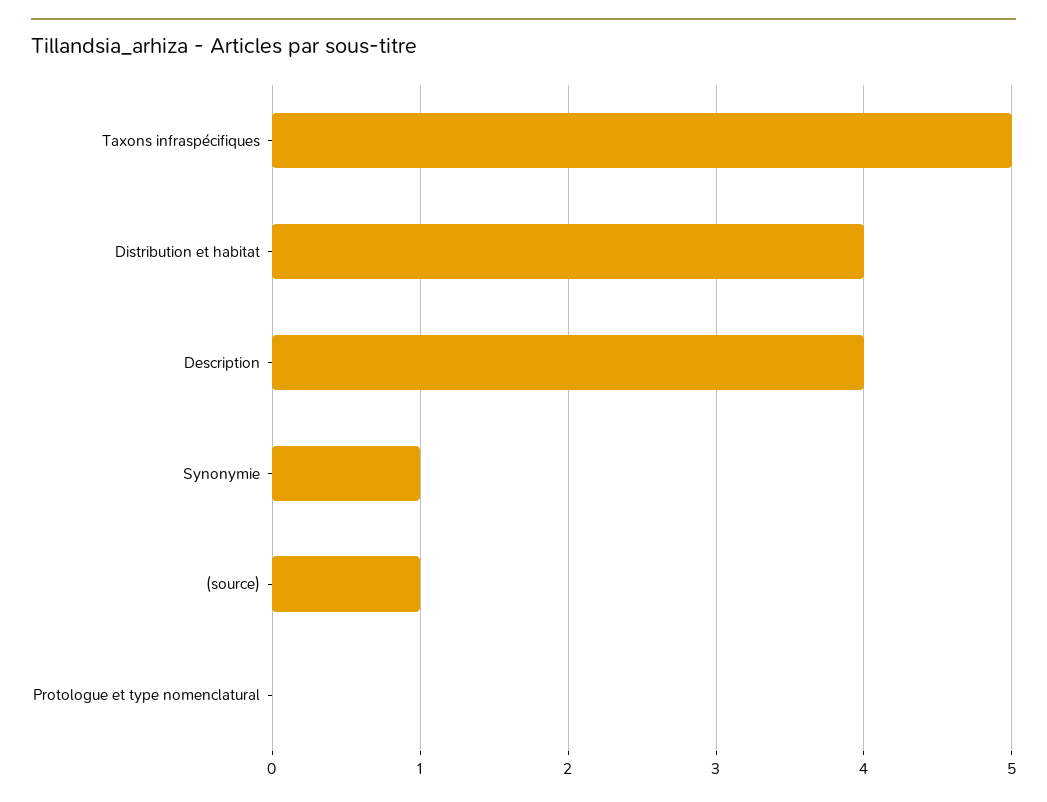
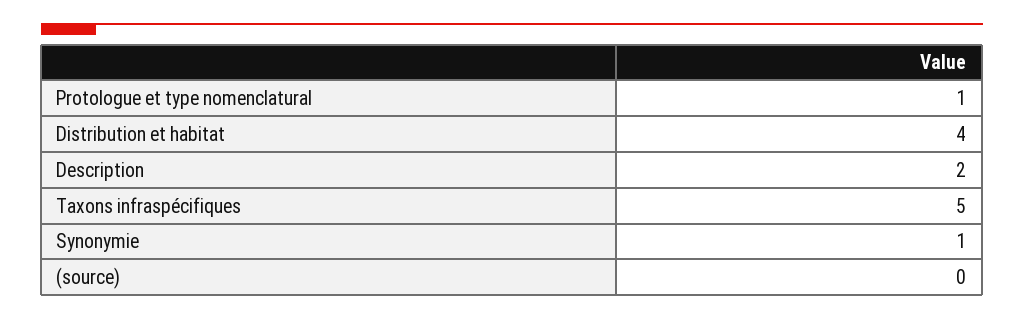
  {
    "Taxons infraspécifiques": 5,
    "Distribution et habitat": 4,
-   "Description": 4,
+   "Description": 2,
    "Synonymie": 1,
-   "(source)": 1,
+   "(source)": 0,
-   "Protologue et type nomenclatural": 0
+   "Protologue et type nomenclatural": 1
  }

